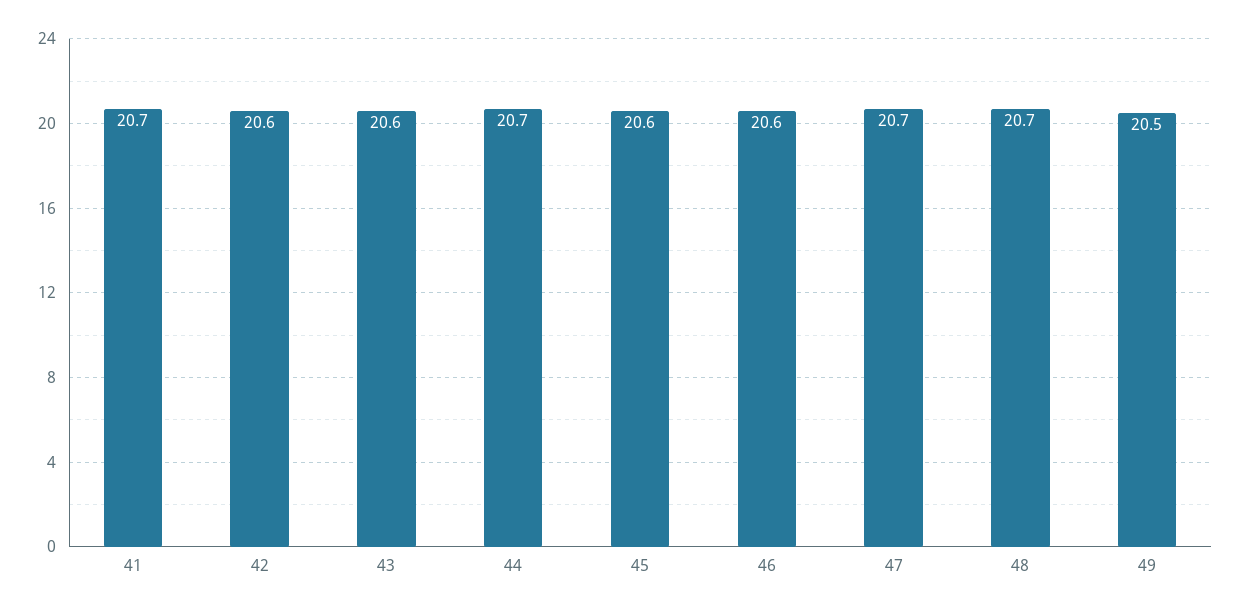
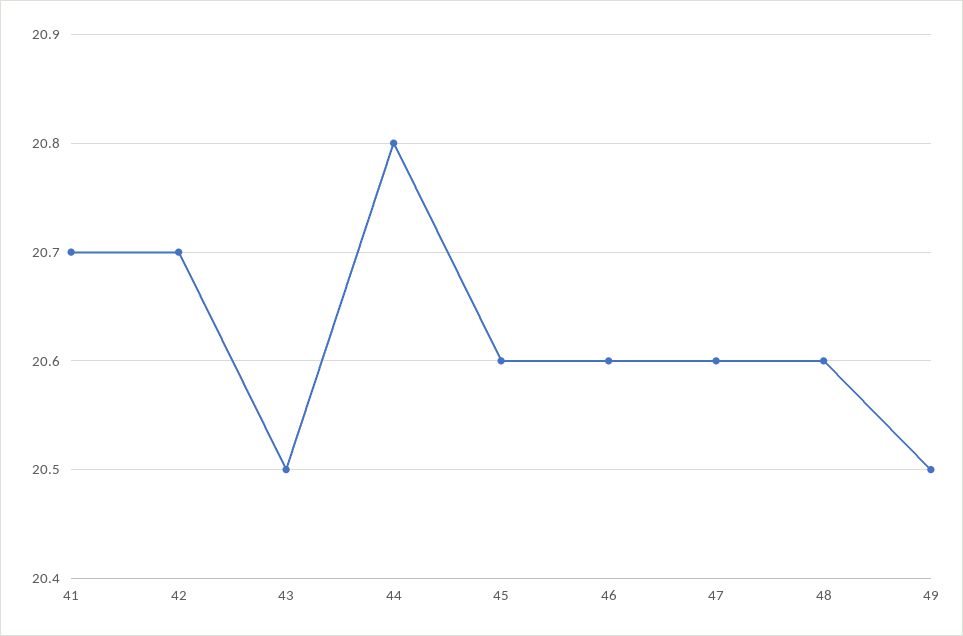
  {
    "41": 20.7,
-   "42": 20.6,
+   "42": 20.7,
-   "43": 20.6,
+   "43": 20.5,
-   "44": 20.7,
+   "44": 20.8,
    "45": 20.6,
    "46": 20.6,
-   "47": 20.7,
+   "47": 20.6,
-   "48": 20.7,
+   "48": 20.6,
    "49": 20.5
  }

